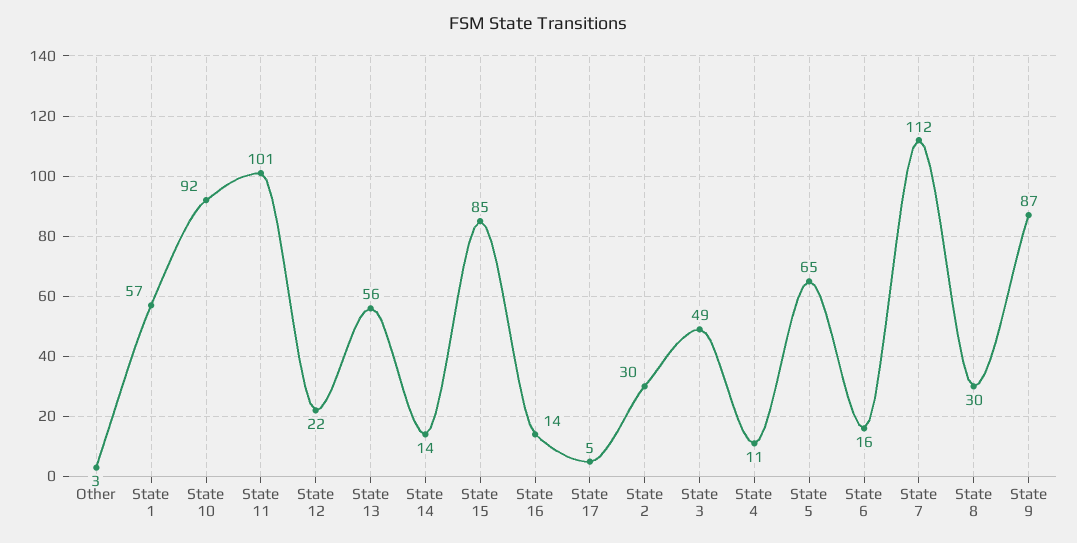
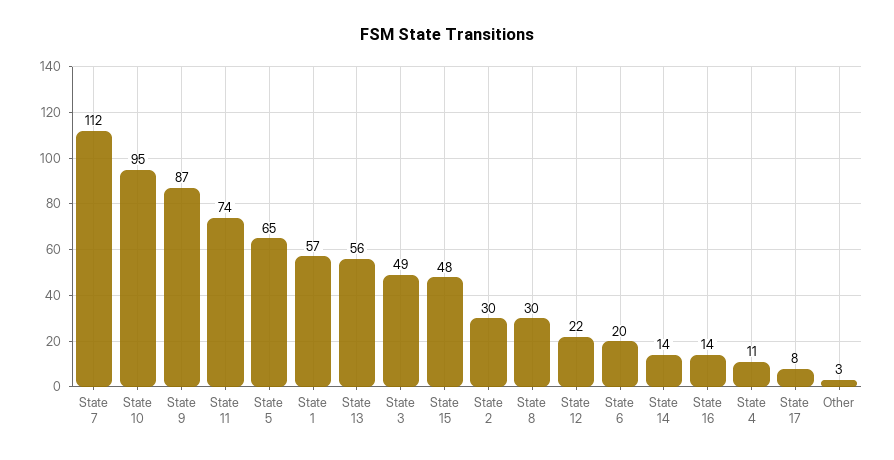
  {
    "Other": 3,
    "State 1": 57,
-   "State 10": 92,
+   "State 10": 95,
-   "State 11": 101,
+   "State 11": 74,
    "State 12": 22,
    "State 13": 56,
    "State 14": 14,
-   "State 15": 85,
+   "State 15": 48,
    "State 16": 14,
-   "State 17": 5,
+   "State 17": 8,
    "State 2": 30,
    "State 3": 49,
    "State 4": 11,
    "State 5": 65,
-   "State 6": 16,
+   "State 6": 20,
    "State 7": 112,
    "State 8": 30,
    "State 9": 87
  }

